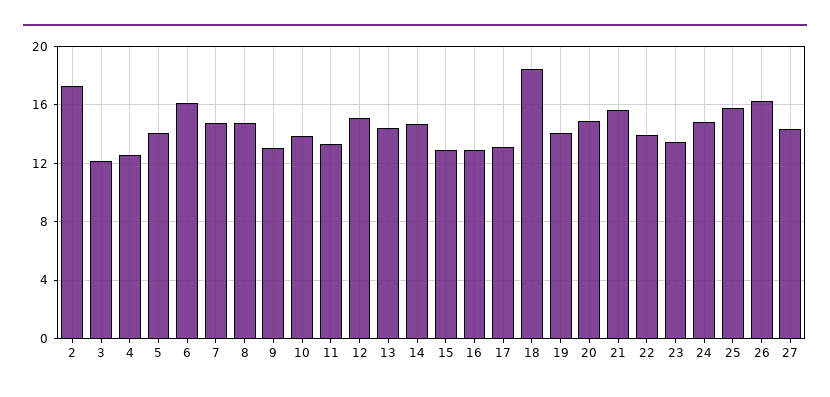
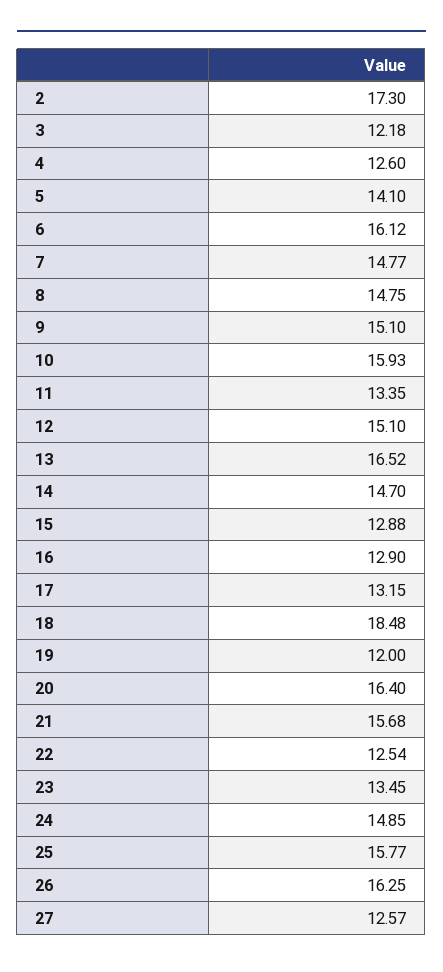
  {
    "2": 17.3,
    "3": 12.18,
    "4": 12.6,
    "5": 14.1,
    "6": 16.12,
    "7": 14.77,
    "8": 14.75,
-   "9": 13,
+   "9": 15.1,
-   "10": 14,
+   "10": 15.93,
    "11": 13.35,
    "12": 15.1,
-   "13": 14.5,
+   "13": 16.52,
    "14": 14.7,
    "15": 12.88,
    "16": 12.9,
    "17": 13.15,
    "18": 18.48,
-   "19": 14,
+   "19": 12,
-   "20": 15,
+   "20": 16.4,
    "21": 15.68,
-   "22": 14,
+   "22": 12.54,
    "23": 13.45,
    "24": 14.85,
    "25": 15.77,
    "26": 16.25,
-   "27": 14.5
+   "27": 12.57
  }

